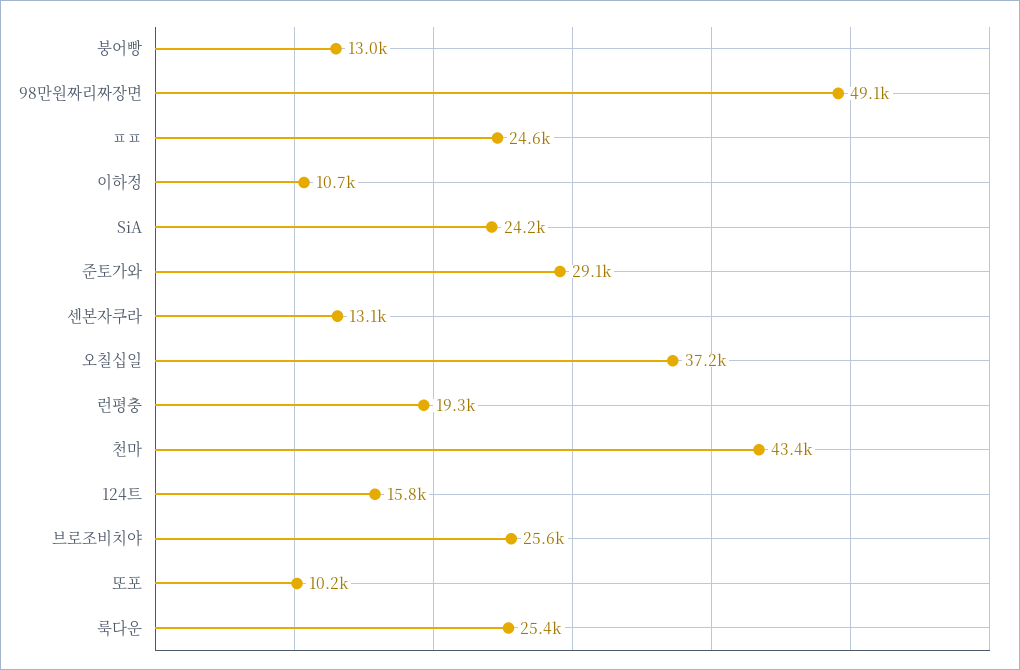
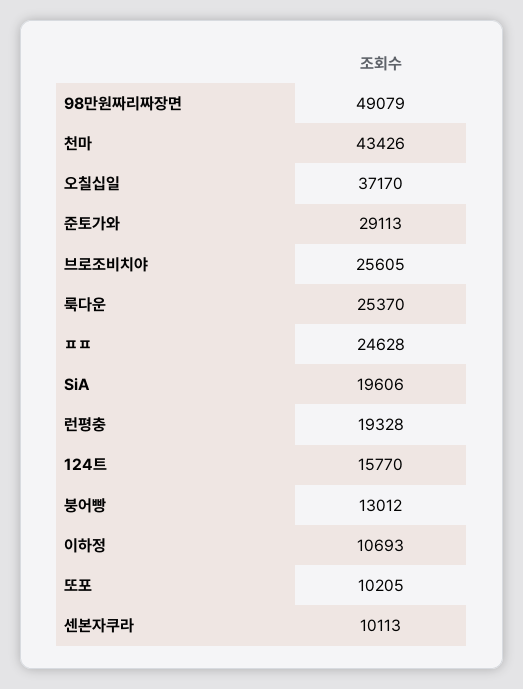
  {
    "붕어빵": 13012,
    "98만원짜리짜장면": 49079,
    "ㅍㅍ": 24628,
    "이하정": 10693,
-   "SiA": 24200,
+   "SiA": 19606,
    "준토가와": 29113,
-   "센본자쿠라": 13100,
+   "센본자쿠라": 10113,
    "오칠십일": 37170,
    "런평충": 19328,
    "천마": 43426,
    "124트": 15770,
    "브로조비치야": 25605,
    "또포": 10205,
    "룩다운": 25370
  }

